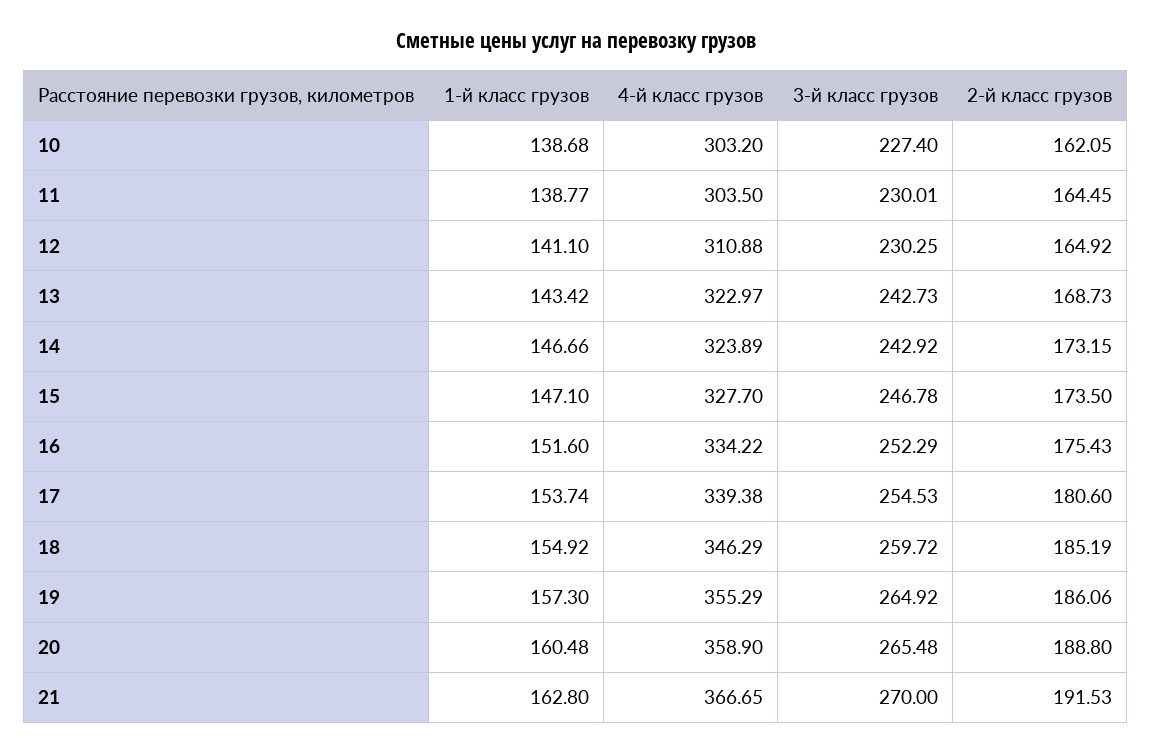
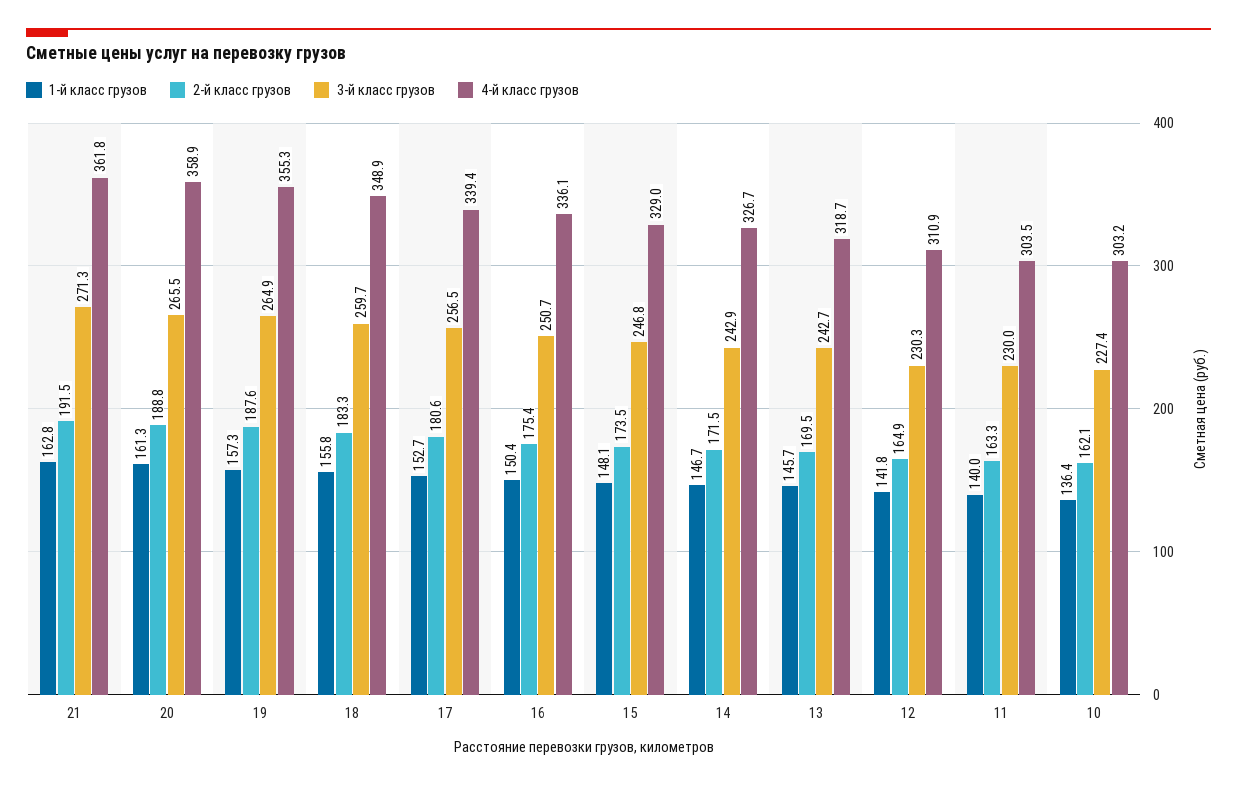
  {
    "1-й класс грузов": {
-     "10": 138.68,
+     "10": 136.4,
-     "11": 138.77,
+     "11": 140,
-     "12": 141.1,
+     "12": 141.8,
-     "13": 143.42,
+     "13": 145.7,
      "14": 146.66,
-     "15": 147.1,
+     "15": 148.1,
-     "16": 151.6,
+     "16": 150.4,
-     "17": 153.74,
+     "17": 152.7,
-     "18": 154.92,
+     "18": 155.8,
      "19": 157.3,
-     "20": 160.48,
+     "20": 161.3,
      "21": 162.8
    },
    "4-й класс грузов": {
      "10": 303.2,
      "11": 303.5,
      "12": 310.88,
-     "13": 322.97,
+     "13": 318.7,
-     "14": 323.89,
+     "14": 326.7,
-     "15": 327.7,
+     "15": 329,
-     "16": 334.22,
+     "16": 336.1,
      "17": 339.38,
-     "18": 346.29,
+     "18": 348.9,
      "19": 355.29,
      "20": 358.9,
-     "21": 366.65
+     "21": 361.8
    },
    "3-й класс грузов": {
      "10": 227.4,
      "11": 230.01,
      "12": 230.25,
      "13": 242.73,
      "14": 242.92,
      "15": 246.78,
-     "16": 252.29,
+     "16": 250.7,
-     "17": 254.53,
+     "17": 256.5,
      "18": 259.72,
      "19": 264.92,
      "20": 265.48,
-     "21": 270
+     "21": 271.3
    },
    "2-й класс грузов": {
      "10": 162.05,
-     "11": 164.45,
+     "11": 163.3,
      "12": 164.92,
-     "13": 168.73,
+     "13": 169.5,
-     "14": 173.15,
+     "14": 171.5,
      "15": 173.5,
      "16": 175.43,
      "17": 180.6,
-     "18": 185.19,
+     "18": 183.3,
-     "19": 186.06,
+     "19": 187.6,
      "20": 188.8,
      "21": 191.53
    }
  }

